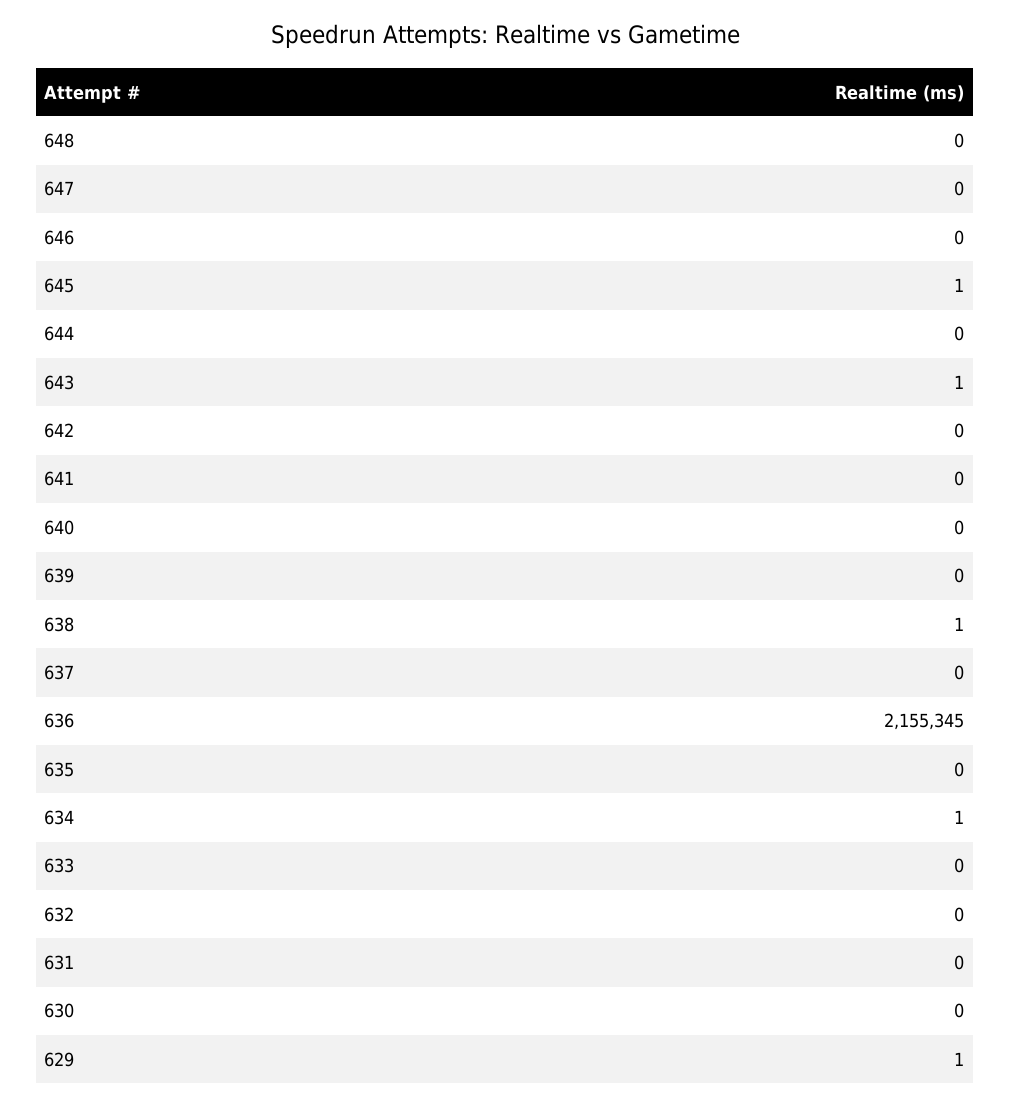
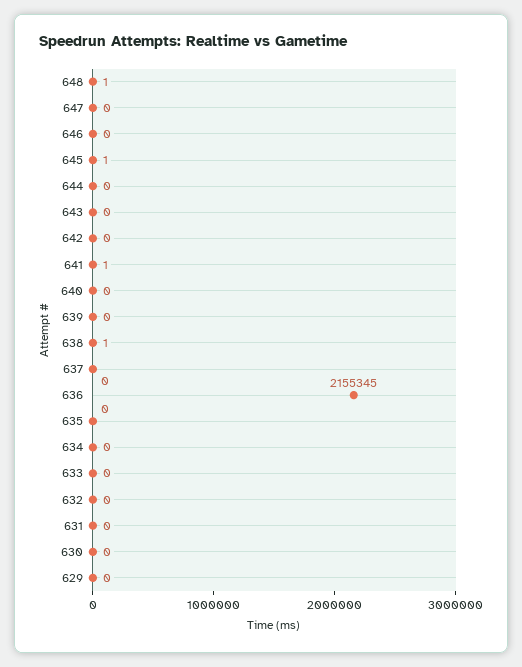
  {
-   "648": 0,
+   "648": 1,
    "647": 0,
    "646": 0,
    "645": 1,
    "644": 0,
-   "643": 1,
+   "643": 0,
    "642": 0,
-   "641": 0,
+   "641": 1,
    "640": 0,
    "639": 0,
    "638": 1,
    "637": 0,
    "636": 2155345,
    "635": 0,
-   "634": 1,
+   "634": 0,
    "633": 0,
    "632": 0,
    "631": 0,
    "630": 0,
-   "629": 1
+   "629": 0
  }

